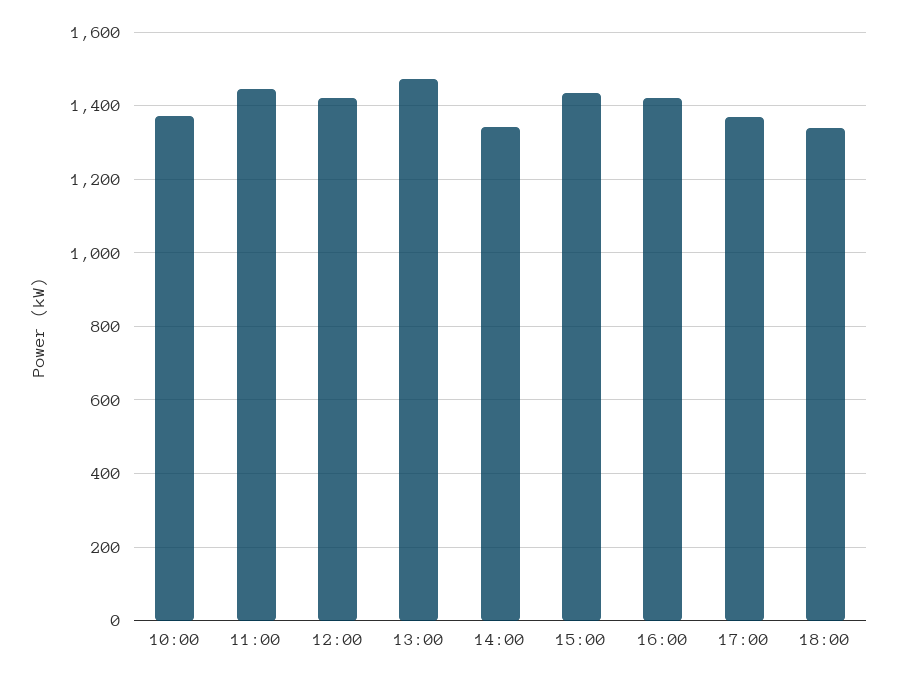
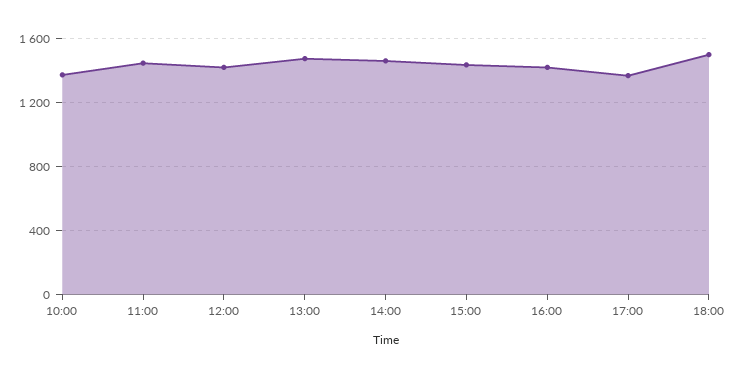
  {
    "10:00": 1380,
    "11:00": 1440,
    "12:00": 1420,
    "13:00": 1480,
-   "14:00": 1340,
+   "14:00": 1450,
    "15:00": 1440,
    "16:00": 1420,
    "17:00": 1360,
-   "18:00": 1340
+   "18:00": 1500
  }

